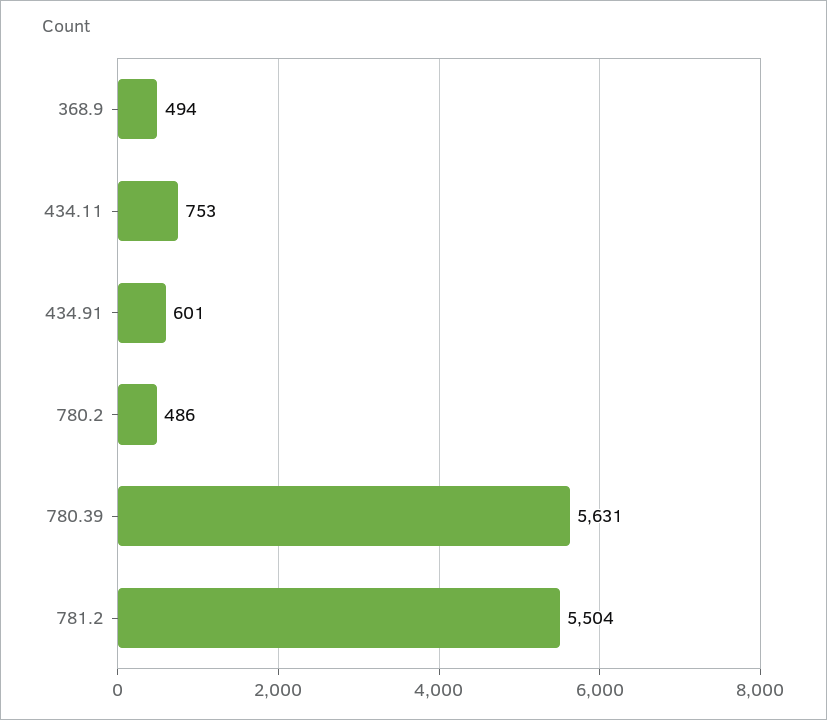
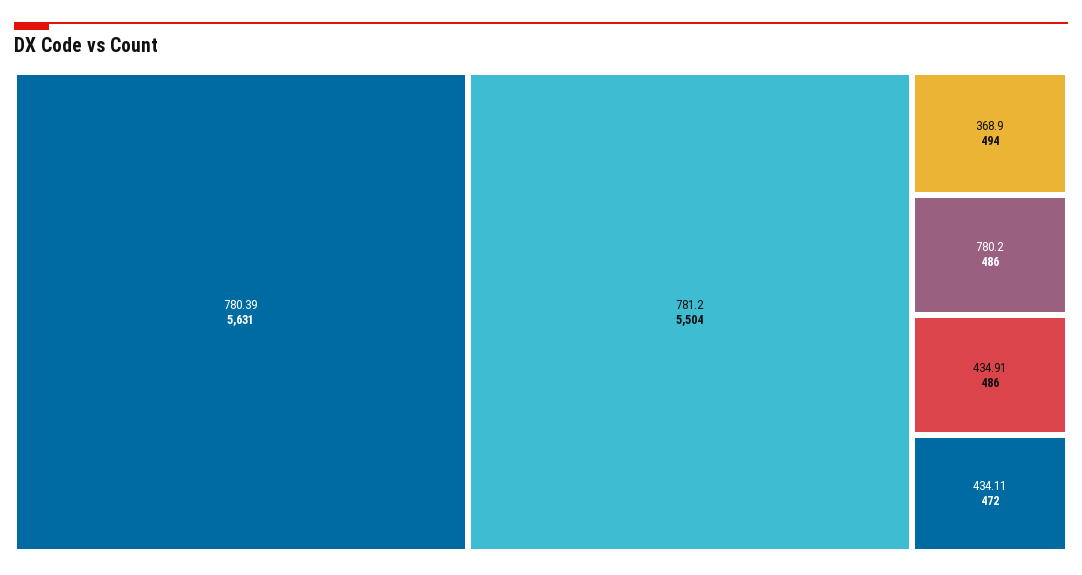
  {
    "368.9": 494,
-   "434.11": 753,
+   "434.11": 472,
-   "434.91": 601,
+   "434.91": 486,
    "780.2": 486,
    "780.39": 5631,
    "781.2": 5504
  }

